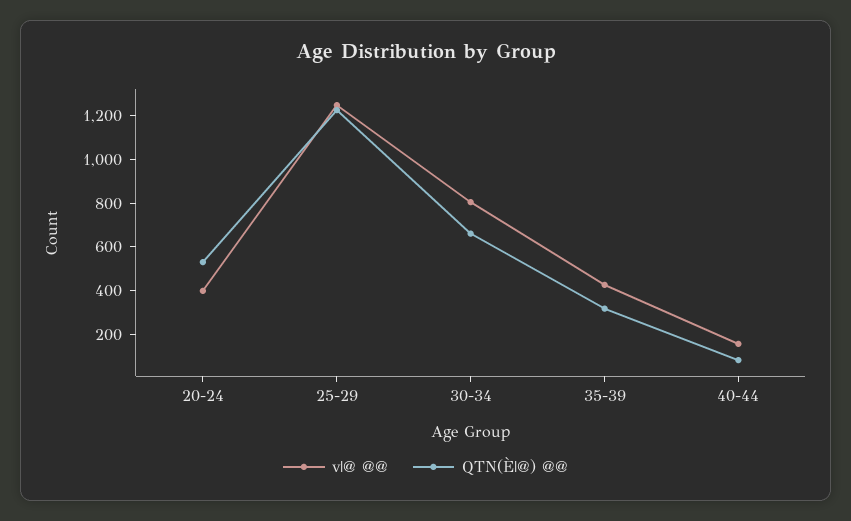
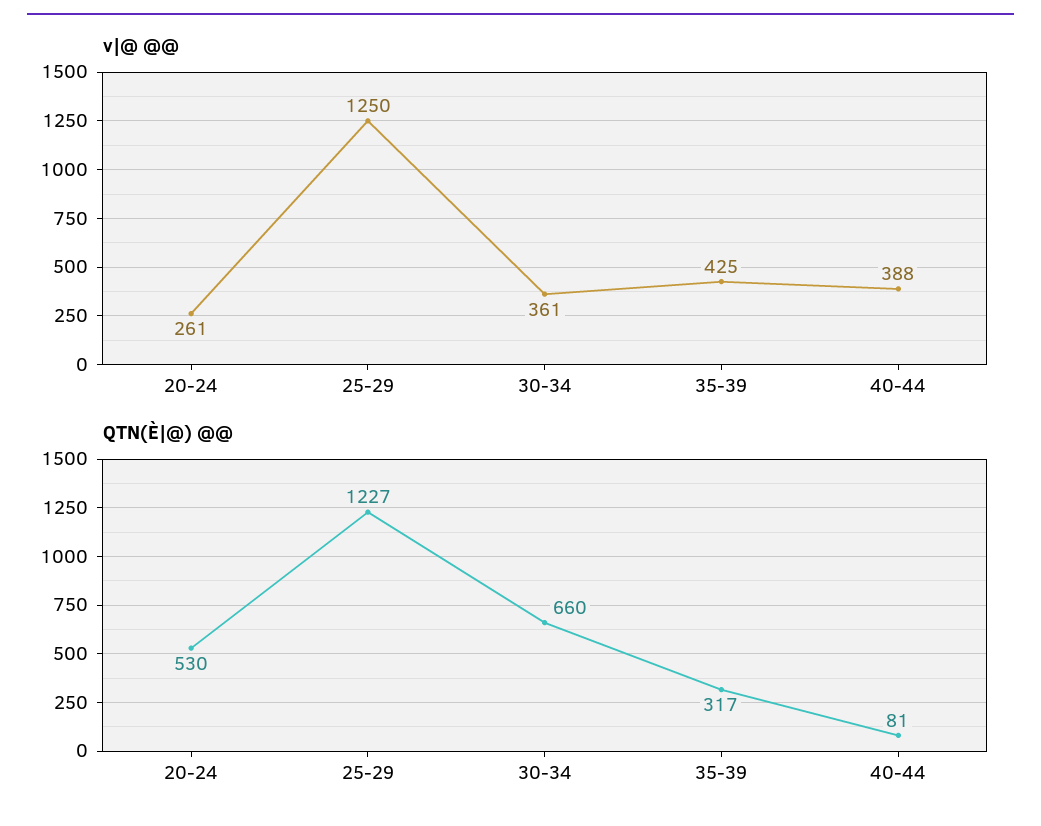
  {
    "v|@ @@": {
-     "20-24": 400,
+     "20-24": 261,
      "25-29": 1250,
-     "30-34": 800,
+     "30-34": 361,
      "35-39": 425,
-     "40-44": 150
+     "40-44": 388
    },
    "QTN(È|@) @@": {
      "20-24": 530,
      "25-29": 1227,
      "30-34": 660,
      "35-39": 317,
      "40-44": 81
    }
  }

